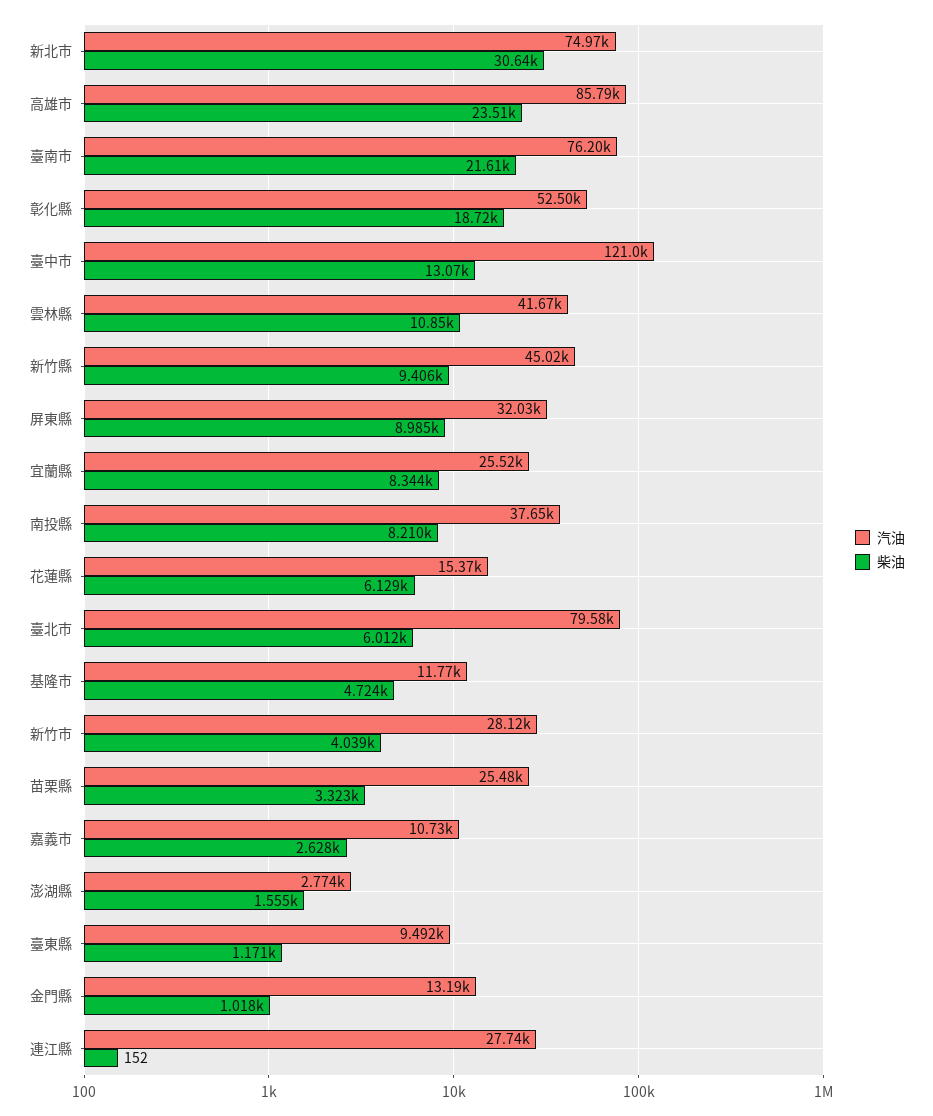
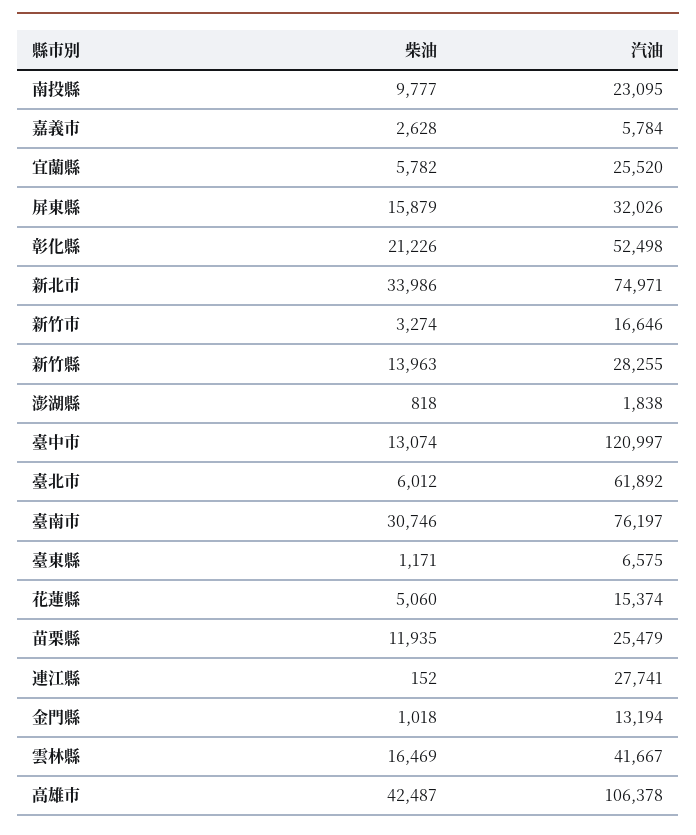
  {
    "汽油": {
      "新北市": 74971,
-     "高雄市": 85790,
+     "高雄市": 106378,
      "臺南市": 76197,
      "彰化縣": 52498,
      "臺中市": 120997,
      "雲林縣": 41667,
-     "新竹縣": 45020,
+     "新竹縣": 28255,
      "屏東縣": 32026,
      "宜蘭縣": 25520,
-     "南投縣": 37650,
+     "南投縣": 23095,
      "花蓮縣": 15374,
-     "臺北市": 79580,
+     "臺北市": 61892,
-     "基隆市": 11770,
-     "新竹市": 28120,
+     "新竹市": 16646,
      "苗栗縣": 25479,
-     "嘉義市": 10730,
+     "嘉義市": 5784,
-     "澎湖縣": 2774,
+     "澎湖縣": 1838,
-     "臺東縣": 9492,
+     "臺東縣": 6575,
      "金門縣": 13194,
      "連江縣": 27741
    },
    "柴油": {
-     "新北市": 30640,
+     "新北市": 33986,
-     "高雄市": 23510,
+     "高雄市": 42487,
-     "臺南市": 21610,
+     "臺南市": 30746,
-     "彰化縣": 18720,
+     "彰化縣": 21226,
      "臺中市": 13074,
-     "雲林縣": 10850,
+     "雲林縣": 16469,
-     "新竹縣": 9406,
+     "新竹縣": 13963,
-     "屏東縣": 8985,
+     "屏東縣": 15879,
-     "宜蘭縣": 8344,
+     "宜蘭縣": 5782,
-     "南投縣": 8210,
+     "南投縣": 9777,
-     "花蓮縣": 6129,
+     "花蓮縣": 5060,
      "臺北市": 6012,
-     "基隆市": 4724,
-     "新竹市": 4039,
+     "新竹市": 3274,
-     "苗栗縣": 3323,
+     "苗栗縣": 11935,
      "嘉義市": 2628,
-     "澎湖縣": 1555,
+     "澎湖縣": 818,
      "臺東縣": 1171,
      "金門縣": 1018,
      "連江縣": 152
    }
  }

